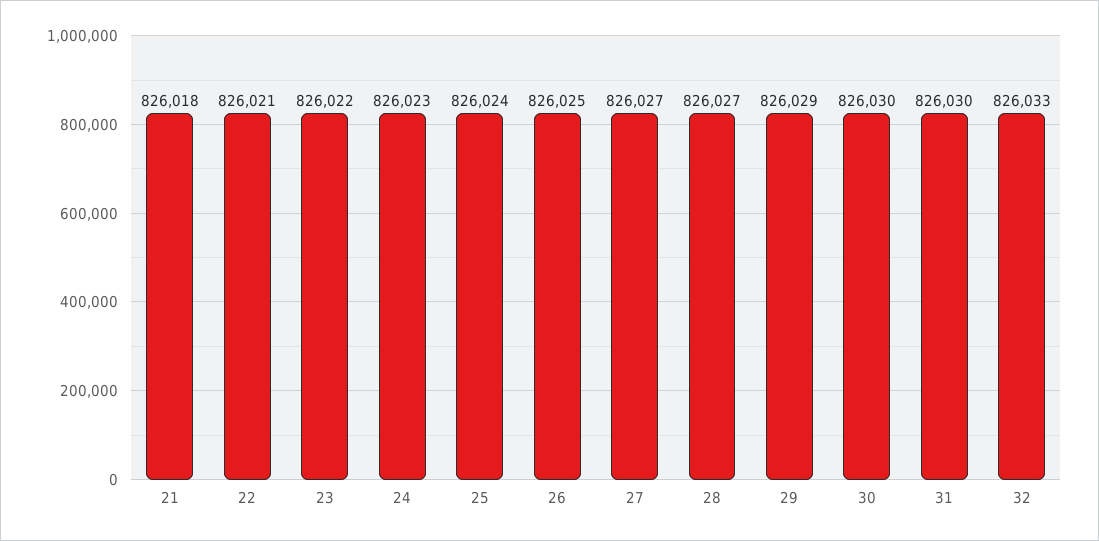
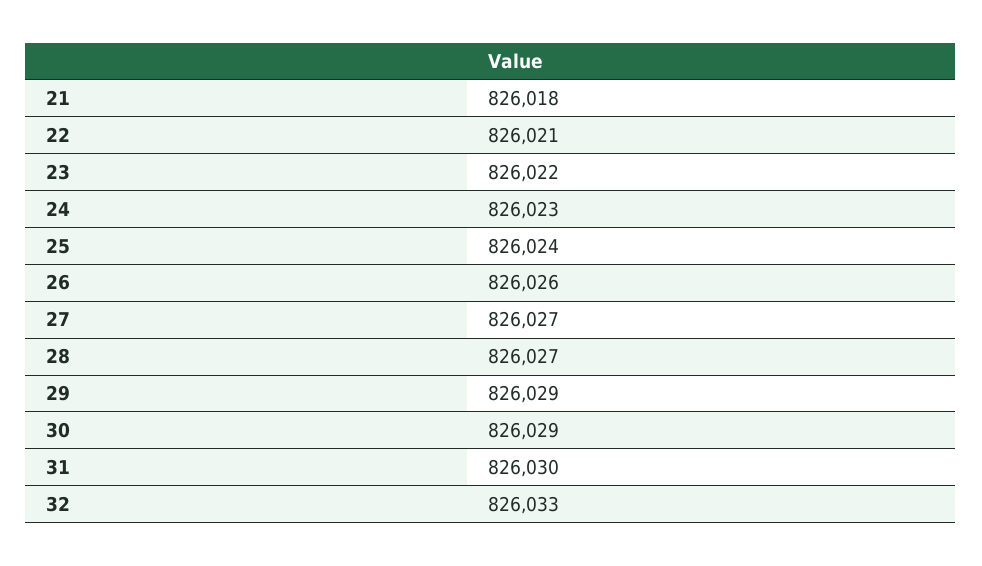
  {
    "21": 826018,
    "22": 826021,
    "23": 826022,
    "24": 826023,
    "25": 826024,
-   "26": 826025,
+   "26": 826026,
    "27": 826027,
    "28": 826027,
    "29": 826029,
-   "30": 826030,
+   "30": 826029,
    "31": 826030,
    "32": 826033
  }

